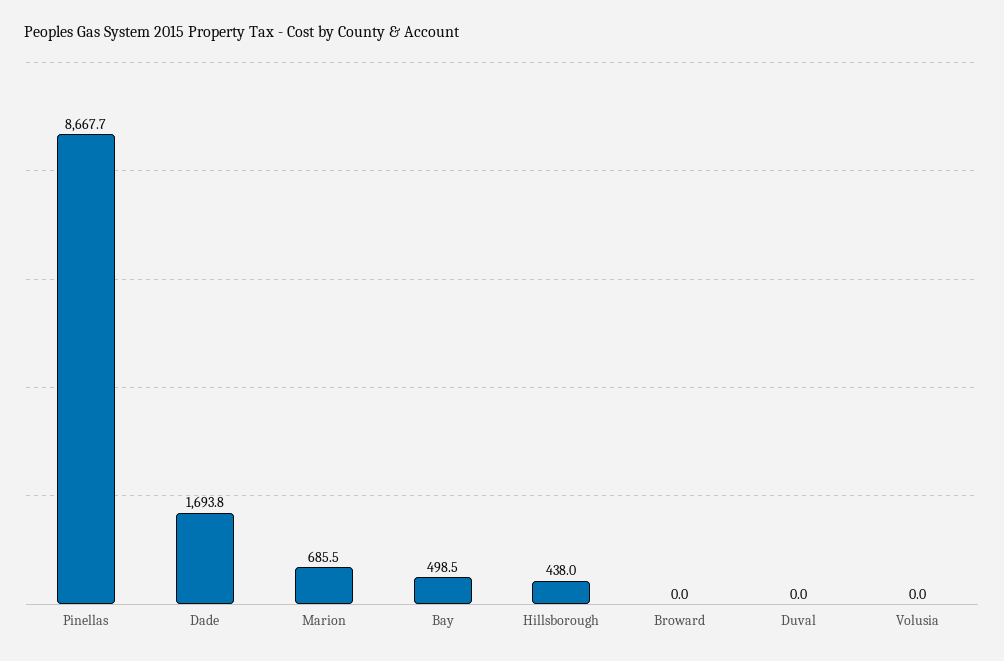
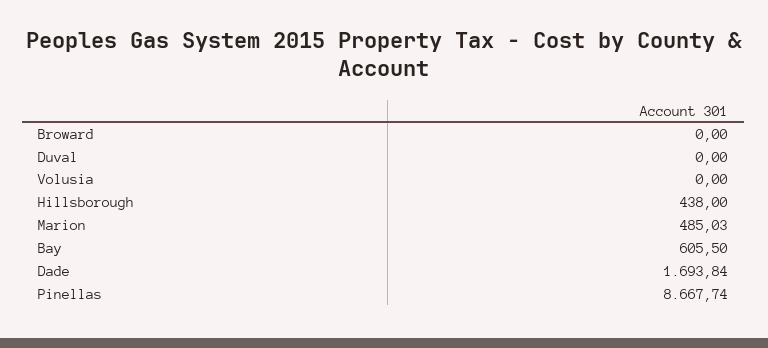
  {
    "Pinellas": 8667.74,
    "Dade": 1693.84,
-   "Marion": 685.5,
+   "Marion": 485.03,
-   "Bay": 498.5,
+   "Bay": 605.5,
    "Hillsborough": 438,
    "Broward": 0,
    "Duval": 0,
    "Volusia": 0
  }

